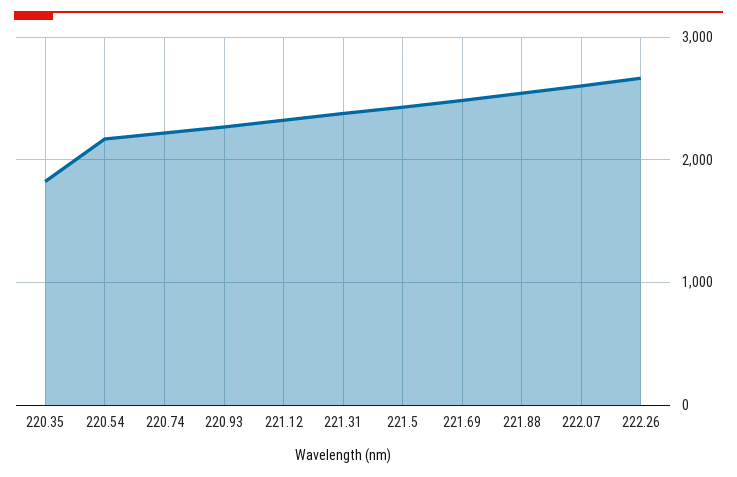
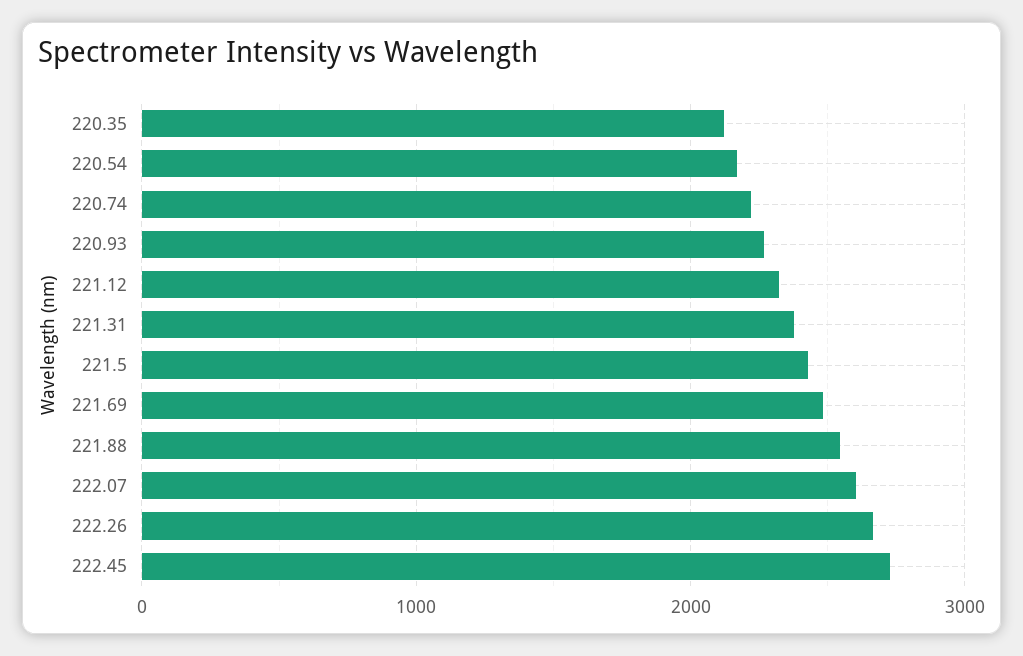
  {
-   "220.35": 1800,
+   "220.35": 2100,
    "220.54": 2200,
    "220.74": 2200,
    "220.93": 2300,
    "221.12": 2300,
    "221.31": 2400,
    "221.5": 2400,
    "221.69": 2500,
    "221.88": 2500,
    "222.07": 2600,
-   "222.26": 2700
+   "222.26": 2700,
+   "222.45": 2700
  }

